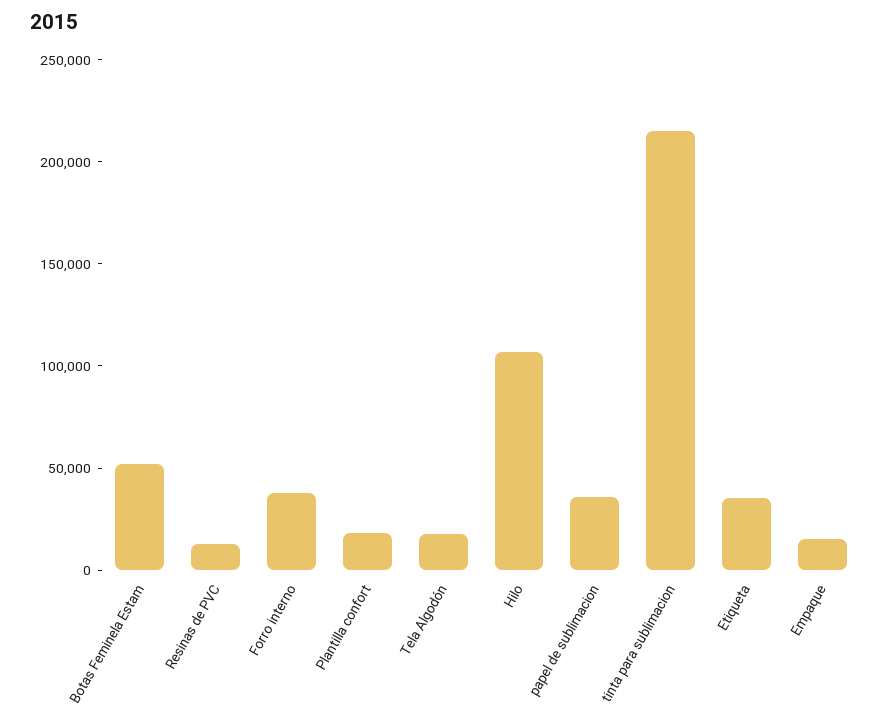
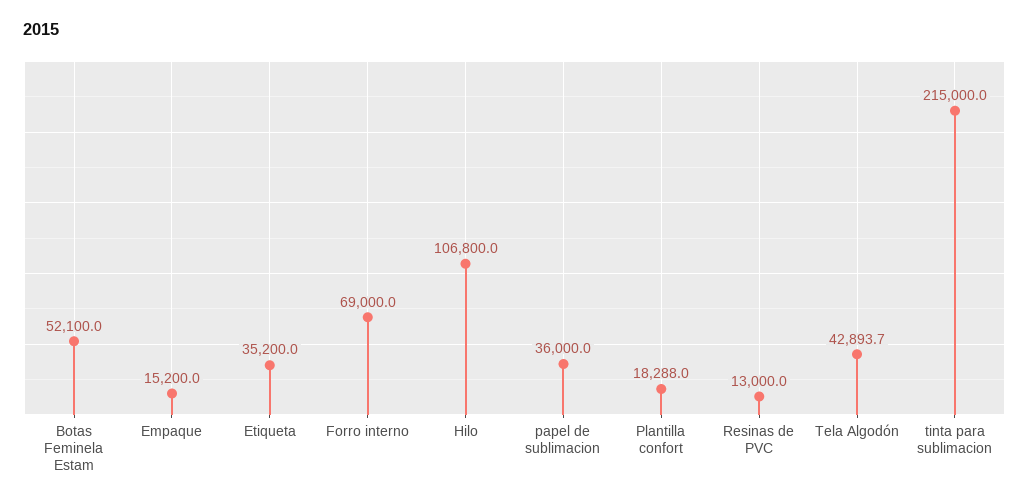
  {
    "Botas Feminela Estam": 52100,
    "Resinas de PVC": 13000,
-   "Forro interno": 40000,
+   "Forro interno": 69000,
    "Plantilla confort": 18288,
-   "Tela Algodón": 20000,
+   "Tela Algodón": 42893.7,
    "Hilo": 106800,
    "papel de sublimacion": 36000,
    "tinta para sublimacion": 215000,
    "Etiqueta": 35200,
    "Empaque": 15200
  }

